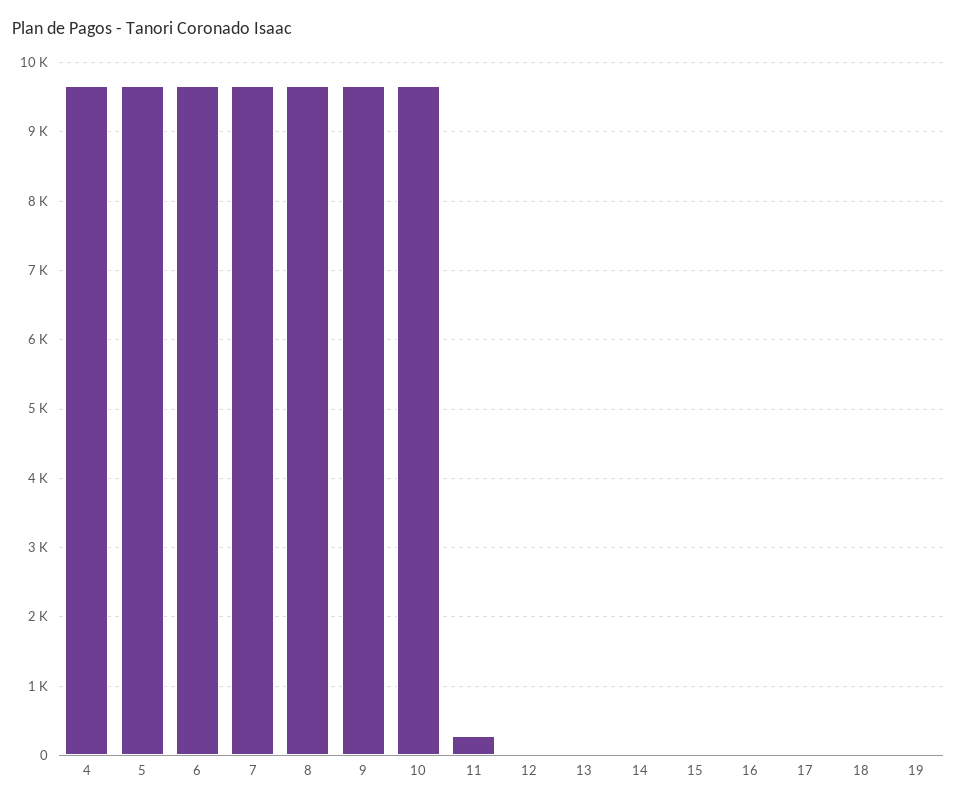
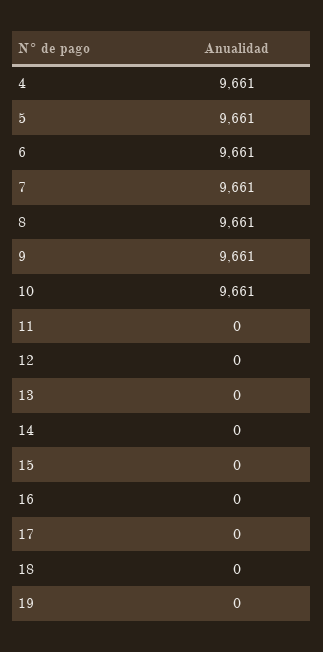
  {
    "4": 9661,
    "5": 9661,
    "6": 9661,
    "7": 9661,
    "8": 9661,
    "9": 9661,
    "10": 9661,
-   "11": 300,
+   "11": 0,
    "12": 0,
    "13": 0,
    "14": 0,
    "15": 0,
    "16": 0,
    "17": 0,
    "18": 0,
    "19": 0
  }

